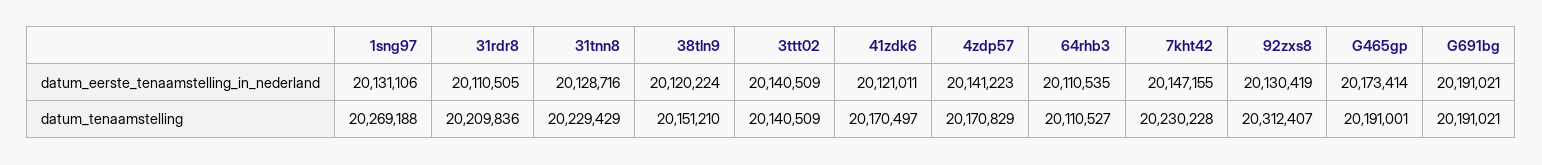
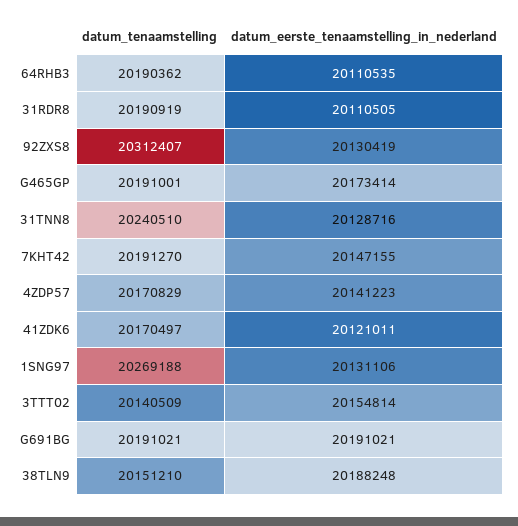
  {
    "1sng97": {
      "datum_eerste_tenaamstelling_in_nederland": 20131106,
      "datum_tenaamstelling": 20269188
    },
    "31rdr8": {
      "datum_eerste_tenaamstelling_in_nederland": 20110505,
-     "datum_tenaamstelling": 20209836
+     "datum_tenaamstelling": 20190919
    },
    "31tnn8": {
      "datum_eerste_tenaamstelling_in_nederland": 20128716,
-     "datum_tenaamstelling": 20229429
+     "datum_tenaamstelling": 20240510
    },
    "38tln9": {
-     "datum_eerste_tenaamstelling_in_nederland": 20120224,
+     "datum_eerste_tenaamstelling_in_nederland": 20188248,
      "datum_tenaamstelling": 20151210
    },
    "3ttt02": {
-     "datum_eerste_tenaamstelling_in_nederland": 20140509,
+     "datum_eerste_tenaamstelling_in_nederland": 20154814,
      "datum_tenaamstelling": 20140509
    },
    "41zdk6": {
      "datum_eerste_tenaamstelling_in_nederland": 20121011,
      "datum_tenaamstelling": 20170497
    },
    "4zdp57": {
      "datum_eerste_tenaamstelling_in_nederland": 20141223,
      "datum_tenaamstelling": 20170829
    },
    "64rhb3": {
      "datum_eerste_tenaamstelling_in_nederland": 20110535,
-     "datum_tenaamstelling": 20110527
+     "datum_tenaamstelling": 20190362
    },
    "7kht42": {
      "datum_eerste_tenaamstelling_in_nederland": 20147155,
-     "datum_tenaamstelling": 20230228
+     "datum_tenaamstelling": 20191270
    },
    "92zxs8": {
      "datum_eerste_tenaamstelling_in_nederland": 20130419,
      "datum_tenaamstelling": 20312407
    },
    "G465gp": {
      "datum_eerste_tenaamstelling_in_nederland": 20173414,
      "datum_tenaamstelling": 20191001
    },
    "G691bg": {
      "datum_eerste_tenaamstelling_in_nederland": 20191021,
      "datum_tenaamstelling": 20191021
    }
  }

